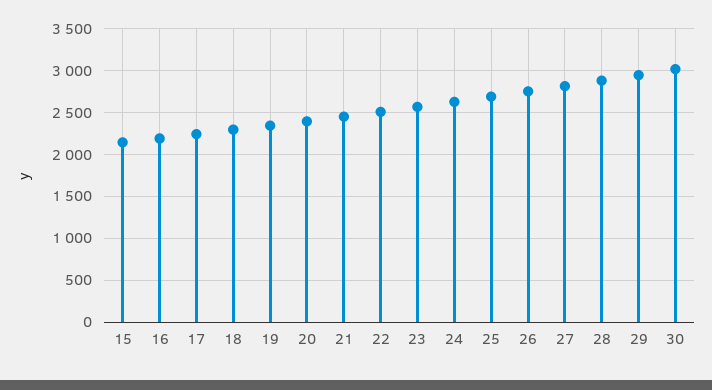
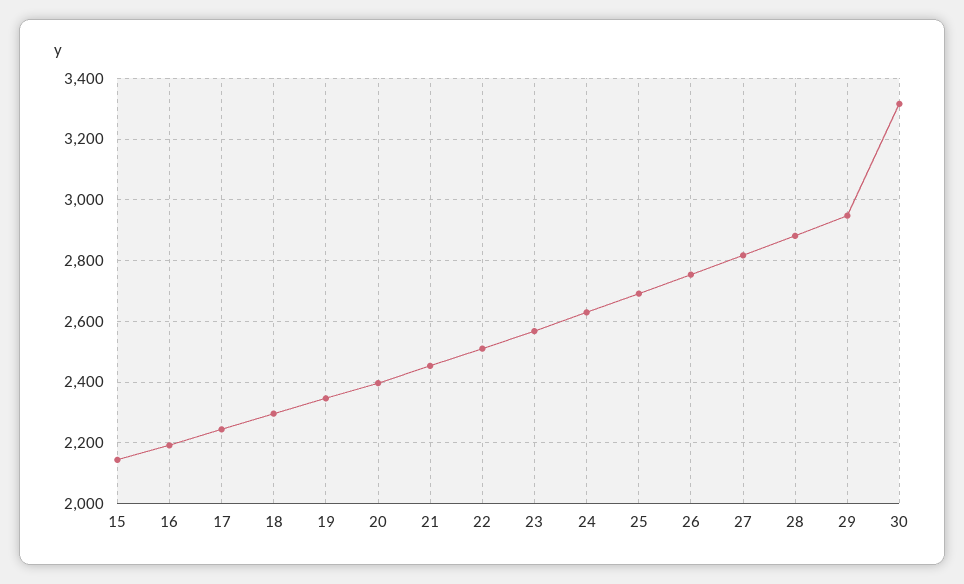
  {
    "15": 2140,
    "16": 2200,
    "17": 2240,
    "18": 2300,
    "19": 2340,
    "20": 2400,
    "21": 2460,
    "22": 2520,
    "23": 2560,
    "24": 2620,
    "25": 2700,
    "26": 2760,
    "27": 2820,
    "28": 2880,
    "29": 2940,
-   "30": 3000
+   "30": 3320
  }

